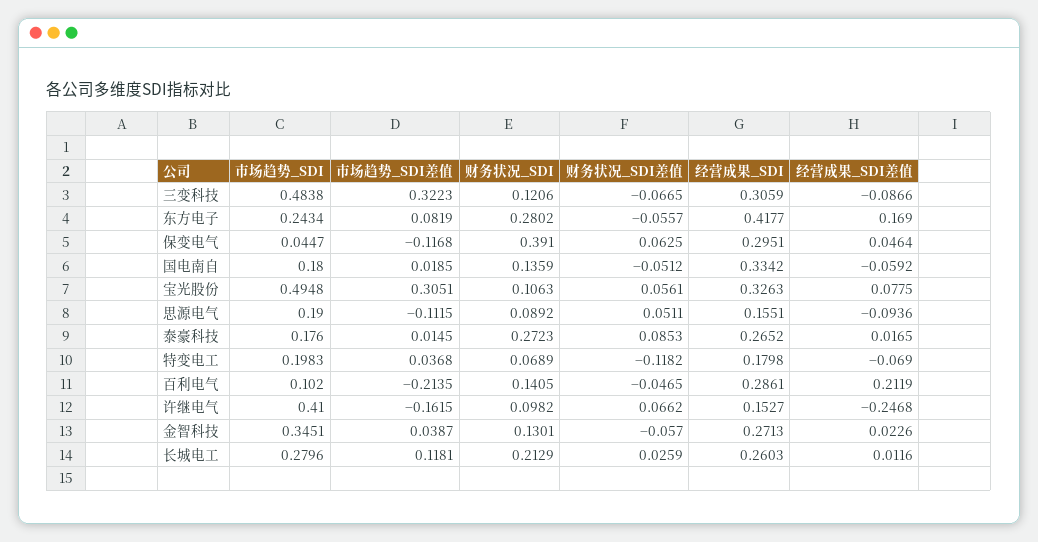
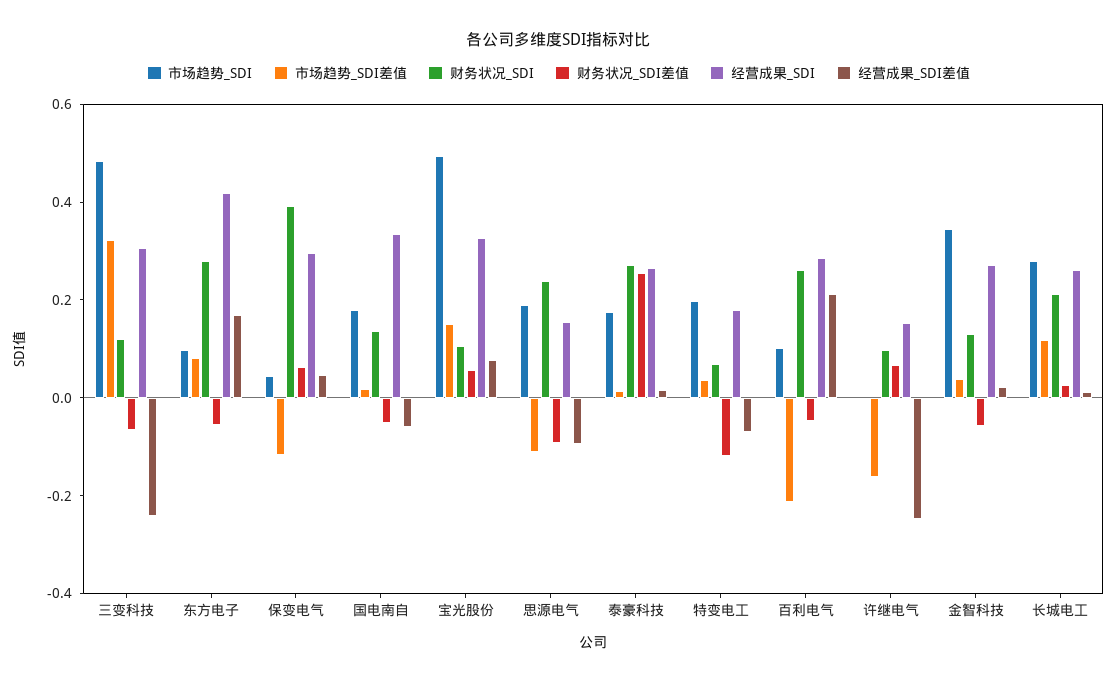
  {
    "市场趋势_SDI": {
      "三变科技": 0.4838,
-     "东方电子": 0.2434,
+     "东方电子": 0.1,
      "保变电气": 0.0447,
      "国电南自": 0.18,
      "宝光股份": 0.4948,
      "思源电气": 0.19,
      "泰豪科技": 0.176,
      "特变电工": 0.1983,
      "百利电气": 0.102,
-     "许继电气": 0.41,
+     "许继电气": 0,
      "金智科技": 0.3451,
      "长城电工": 0.2796
    },
    "市场趋势_SDI差值": {
      "三变科技": 0.3223,
      "东方电子": 0.0819,
      "保变电气": -0.1168,
      "国电南自": 0.0185,
-     "宝光股份": 0.3051,
+     "宝光股份": 0.15,
      "思源电气": -0.1115,
      "泰豪科技": 0.0145,
      "特变电工": 0.0368,
      "百利电气": -0.2135,
      "许继电气": -0.1615,
      "金智科技": 0.0387,
      "长城电工": 0.1181
    },
    "财务状况_SDI": {
      "三变科技": 0.1206,
      "东方电子": 0.2802,
      "保变电气": 0.391,
      "国电南自": 0.1359,
      "宝光股份": 0.1063,
-     "思源电气": 0.0892,
+     "思源电气": 0.25,
      "泰豪科技": 0.2723,
      "特变电工": 0.0689,
-     "百利电气": 0.1405,
+     "百利电气": 0.25,
      "许继电气": 0.0982,
      "金智科技": 0.1301,
      "长城电工": 0.2129
    },
    "财务状况_SDI差值": {
      "三变科技": -0.0665,
      "东方电子": -0.0557,
      "保变电气": 0.0625,
      "国电南自": -0.0512,
      "宝光股份": 0.0561,
-     "思源电气": 0.0511,
+     "思源电气": -0.1,
-     "泰豪科技": 0.0853,
+     "泰豪科技": 0.25,
      "特变电工": -0.1182,
      "百利电气": -0.0465,
      "许继电气": 0.0662,
      "金智科技": -0.057,
      "长城电工": 0.0259
    },
    "经营成果_SDI": {
      "三变科技": 0.3059,
      "东方电子": 0.4177,
      "保变电气": 0.2951,
      "国电南自": 0.3342,
      "宝光股份": 0.3263,
      "思源电气": 0.1551,
      "泰豪科技": 0.2652,
      "特变电工": 0.1798,
      "百利电气": 0.2861,
      "许继电气": 0.1527,
      "金智科技": 0.2713,
      "长城电工": 0.2603
    },
    "经营成果_SDI差值": {
-     "三变科技": -0.0866,
+     "三变科技": -0.25,
      "东方电子": 0.169,
      "保变电气": 0.0464,
      "国电南自": -0.0592,
      "宝光股份": 0.0775,
      "思源电气": -0.0936,
      "泰豪科技": 0.0165,
      "特变电工": -0.069,
      "百利电气": 0.2119,
      "许继电气": -0.2468,
      "金智科技": 0.0226,
      "长城电工": 0.0116
    }
  }

